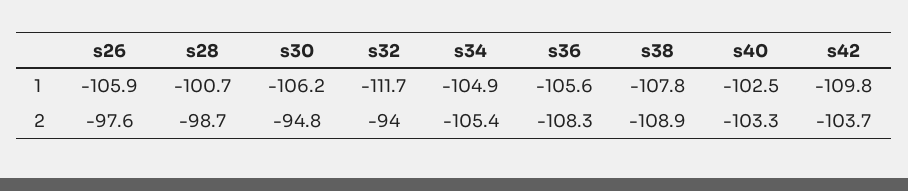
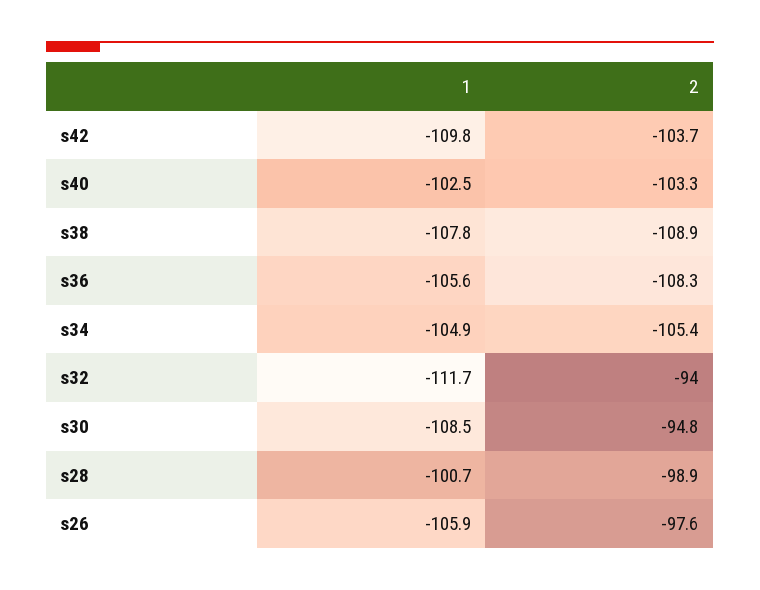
  {
    "s26": {
      "1": -105.9,
      "2": -97.6
    },
    "s28": {
      "1": -100.7,
-     "2": -98.7
+     "2": -98.9
    },
    "s30": {
-     "1": -106.2,
+     "1": -108.5,
      "2": -94.8
    },
    "s32": {
      "1": -111.7,
      "2": -94
    },
    "s34": {
      "1": -104.9,
      "2": -105.4
    },
    "s36": {
      "1": -105.6,
      "2": -108.3
    },
    "s38": {
      "1": -107.8,
      "2": -108.9
    },
    "s40": {
      "1": -102.5,
      "2": -103.3
    },
    "s42": {
      "1": -109.8,
      "2": -103.7
    }
  }

